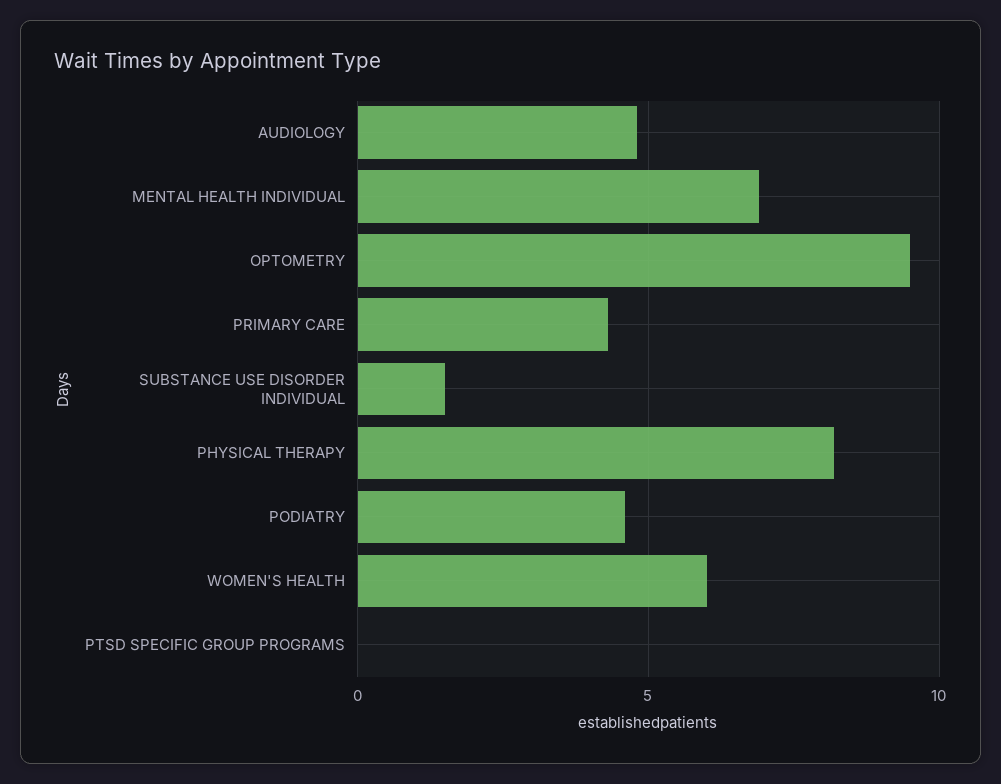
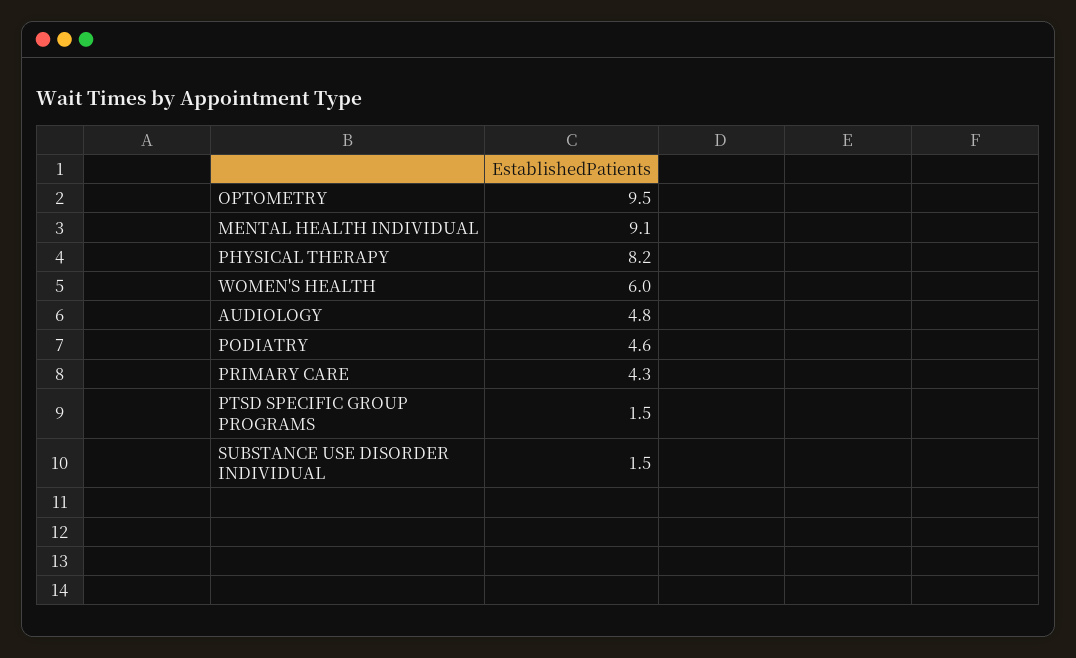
  {
    "AUDIOLOGY": 4.8,
-   "MENTAL HEALTH INDIVIDUAL": 7,
+   "MENTAL HEALTH INDIVIDUAL": 9.1,
    "OPTOMETRY": 9.5,
    "PRIMARY CARE": 4.3,
    "SUBSTANCE USE DISORDER INDIVIDUAL": 1.5,
    "PHYSICAL THERAPY": 8.2,
    "PODIATRY": 4.6,
    "WOMEN'S HEALTH": 6,
-   "PTSD SPECIFIC GROUP PROGRAMS": 0
+   "PTSD SPECIFIC GROUP PROGRAMS": 1.5
  }

